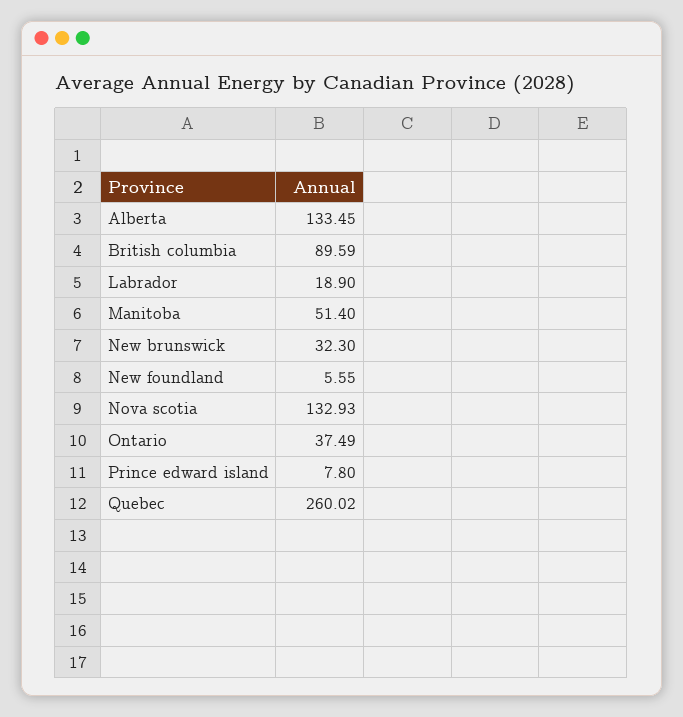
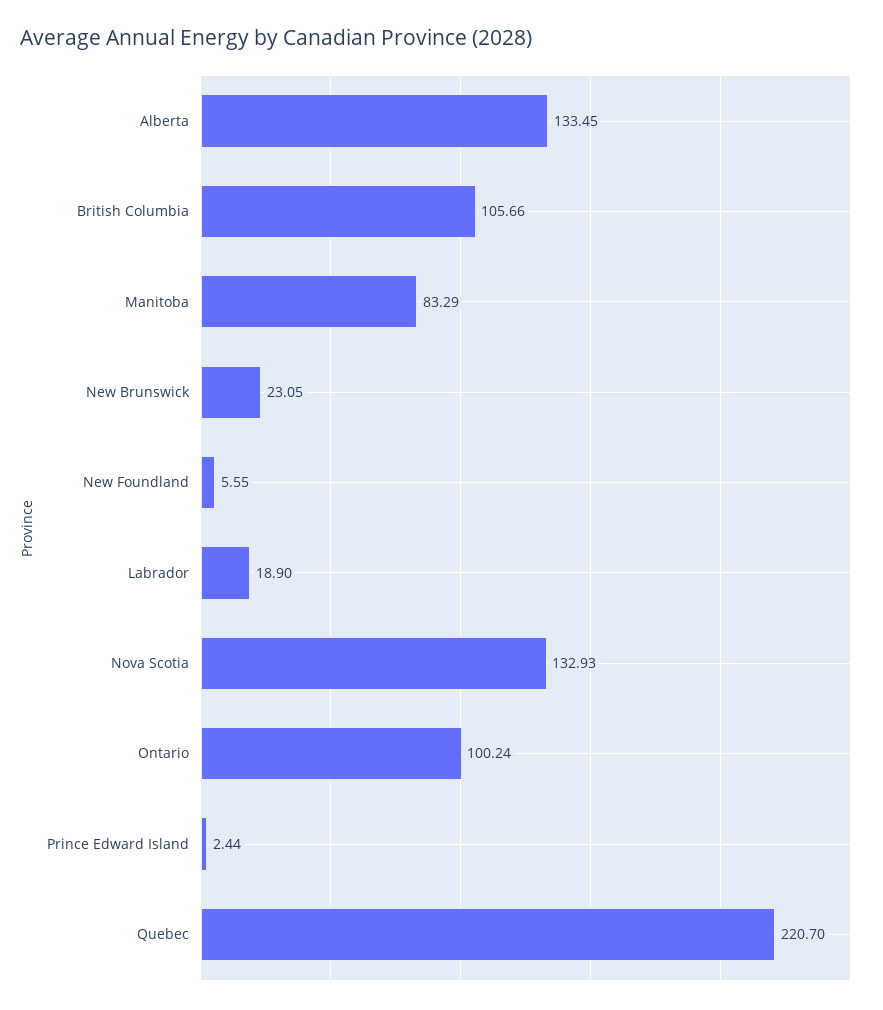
  {
    "Alberta": 133.45,
-   "British columbia": 89.59,
+   "British columbia": 105.66,
    "Labrador": 18.9,
-   "Manitoba": 51.4,
+   "Manitoba": 83.29,
-   "New brunswick": 32.3,
+   "New brunswick": 23.05,
    "New foundland": 5.55,
    "Nova scotia": 132.93,
-   "Ontario": 37.49,
+   "Ontario": 100.24,
-   "Prince edward island": 7.8,
+   "Prince edward island": 2.44,
-   "Quebec": 260.02
+   "Quebec": 220.7
  }

